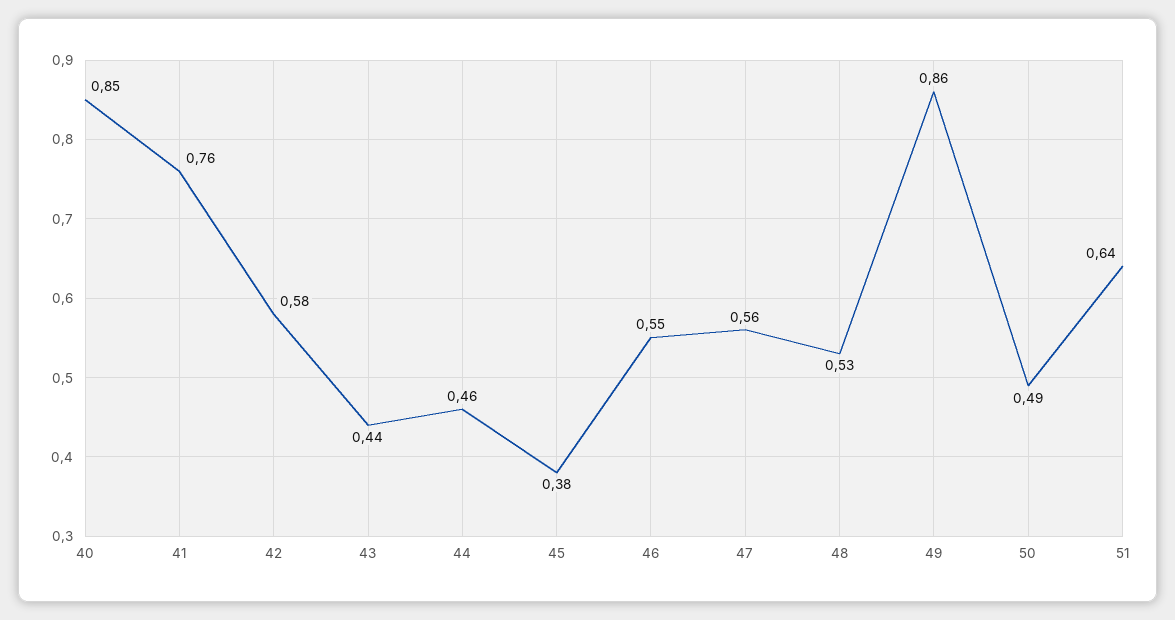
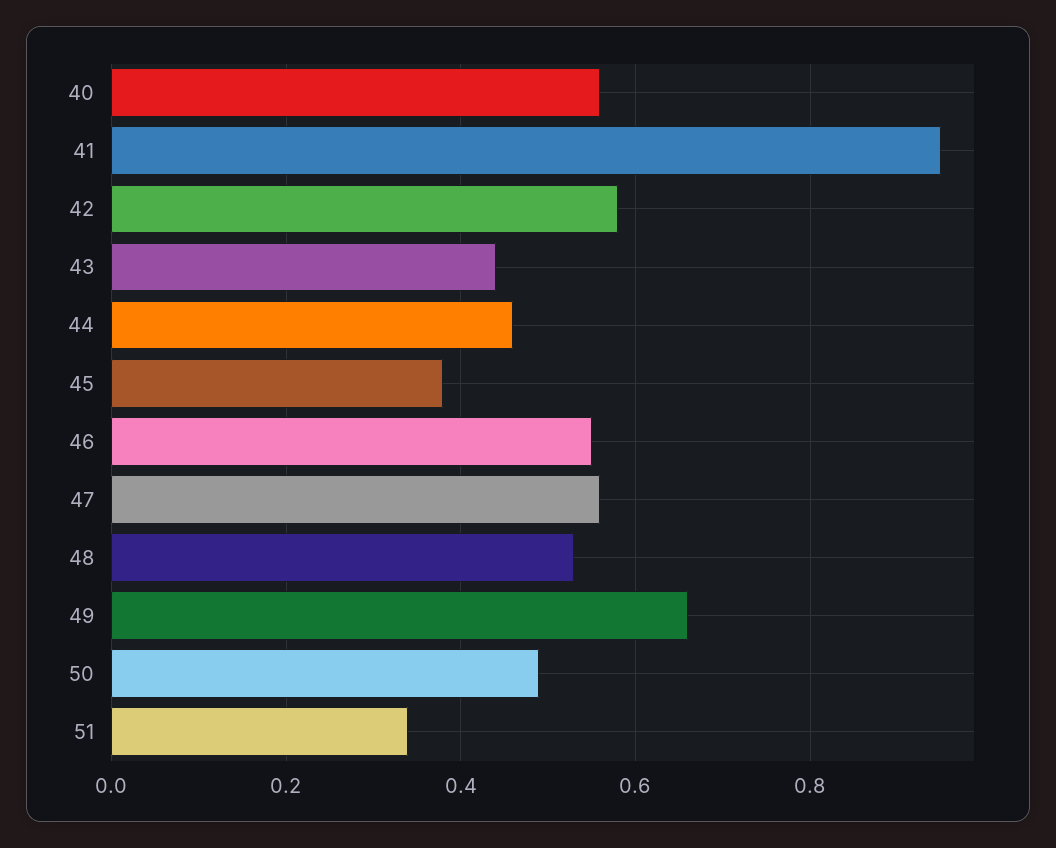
  {
-   "40": 0.85,
+   "40": 0.55,
-   "41": 0.76,
+   "41": 0.95,
    "42": 0.58,
    "43": 0.44,
    "44": 0.46,
    "45": 0.38,
    "46": 0.55,
    "47": 0.56,
    "48": 0.53,
-   "49": 0.86,
+   "49": 0.65,
    "50": 0.49,
-   "51": 0.64
+   "51": 0.35
  }

